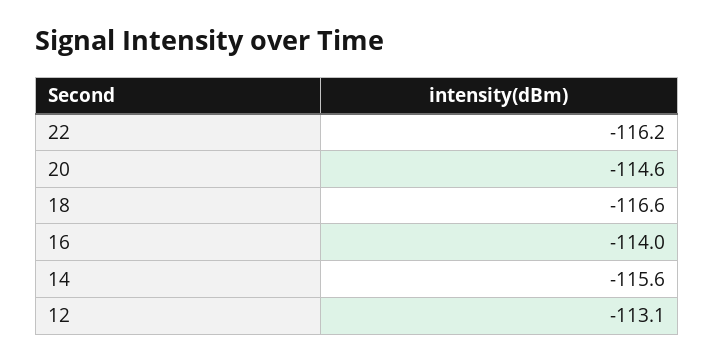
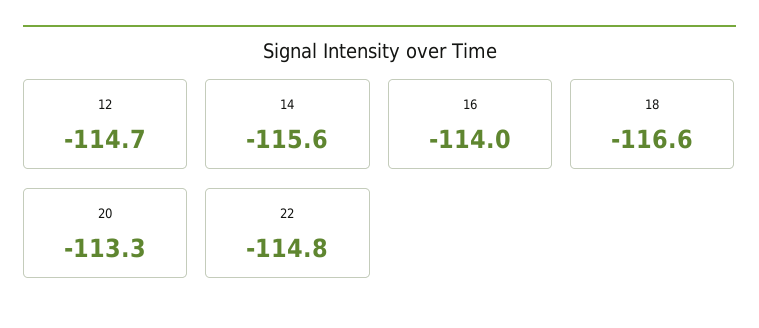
  {
-   "22": -116.2,
+   "22": -114.8,
-   "20": -114.6,
+   "20": -113.3,
    "18": -116.6,
    "16": -114,
    "14": -115.6,
-   "12": -113.1
+   "12": -114.7
  }

